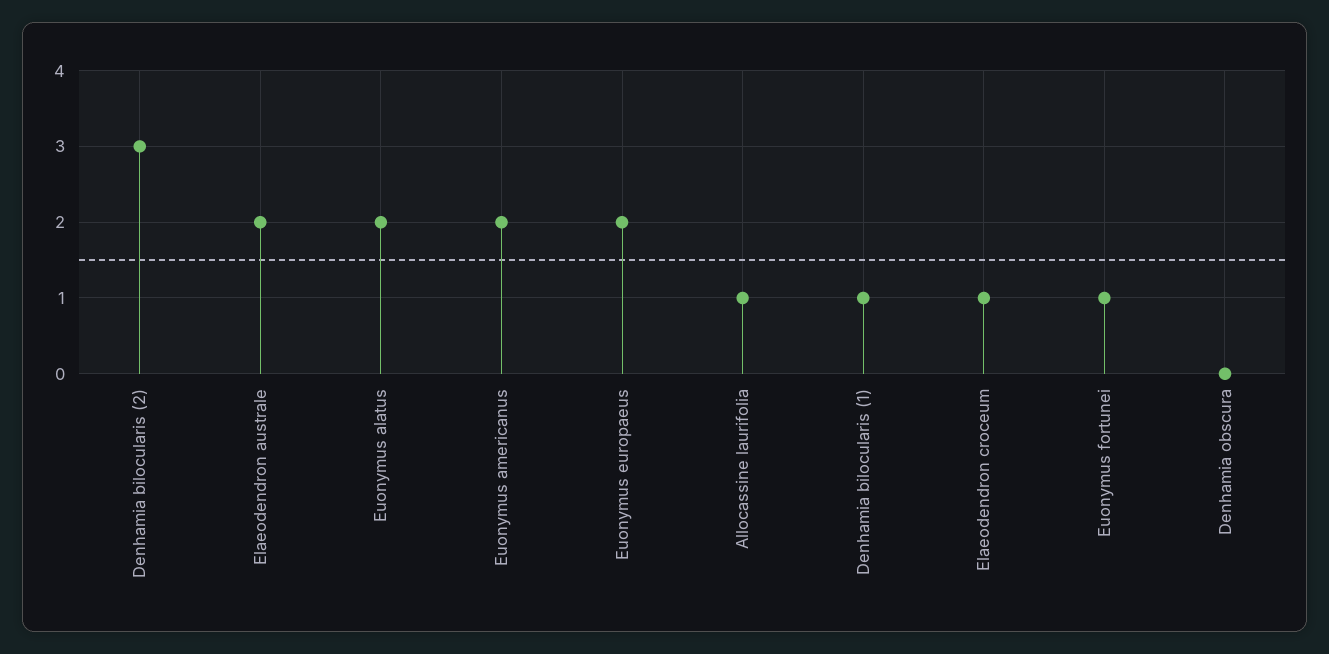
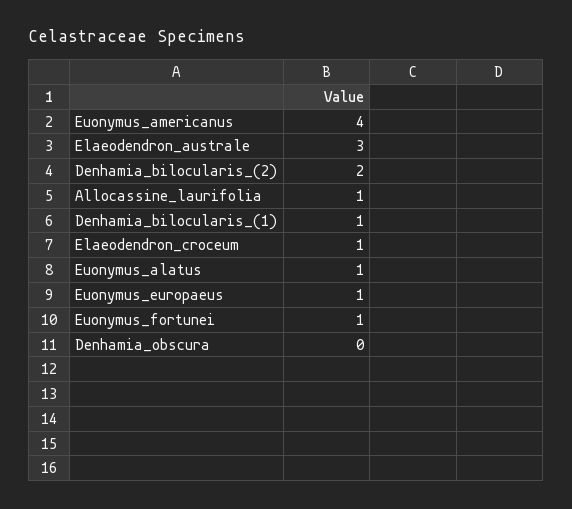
  {
-   "Denhamia bilocularis (2)": 3,
+   "Denhamia bilocularis (2)": 2,
-   "Elaeodendron australe": 2,
+   "Elaeodendron australe": 3,
-   "Euonymus alatus": 2,
+   "Euonymus alatus": 1,
-   "Euonymus americanus": 2,
+   "Euonymus americanus": 4,
-   "Euonymus europaeus": 2,
+   "Euonymus europaeus": 1,
    "Allocassine laurifolia": 1,
    "Denhamia bilocularis (1)": 1,
    "Elaeodendron croceum": 1,
    "Euonymus fortunei": 1,
    "Denhamia obscura": 0
  }

